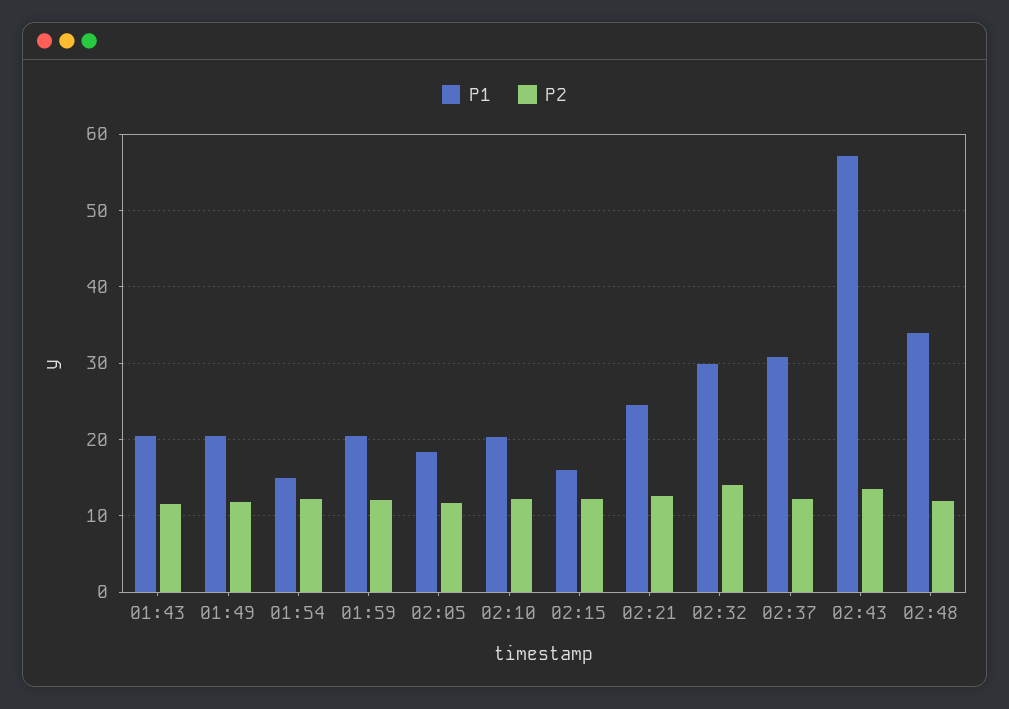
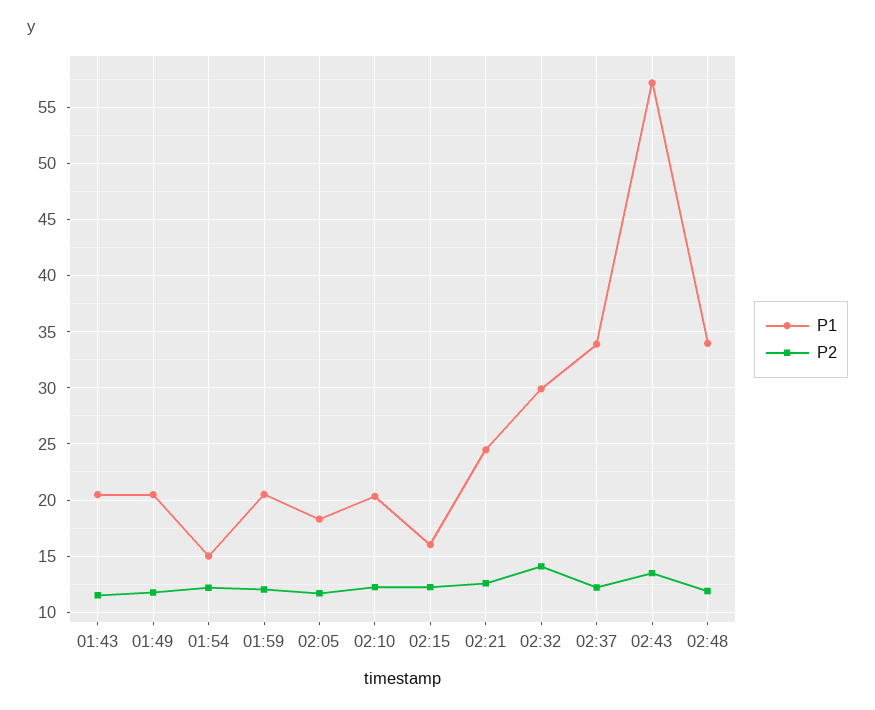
  {
    "P1": {
      "01:43": 20,
      "01:49": 20,
      "01:54": 15,
      "01:59": 21,
      "02:05": 18,
      "02:10": 20,
      "02:15": 16,
      "02:21": 24,
      "02:32": 30,
-     "02:37": 31,
+     "02:37": 34,
      "02:43": 57,
      "02:48": 34
    },
    "P2": {
      "01:43": 12,
      "01:49": 12,
      "01:54": 12,
      "01:59": 12,
      "02:05": 12,
      "02:10": 12,
      "02:15": 12,
      "02:21": 13,
      "02:32": 14,
      "02:37": 12,
      "02:43": 13,
      "02:48": 12
    }
  }

